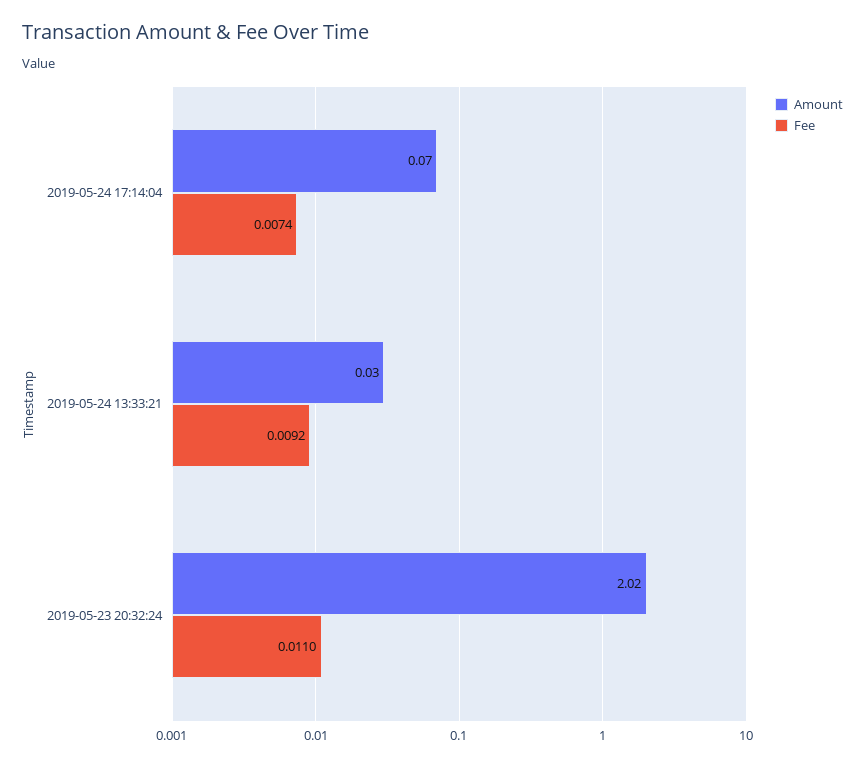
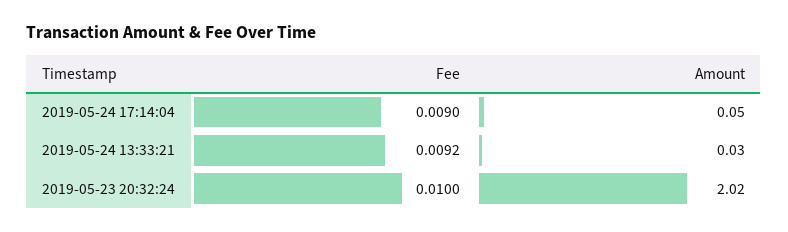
  {
    "Amount": {
-     "2019-05-24 17:14:04": 0.07,
+     "2019-05-24 17:14:04": 0.05,
      "2019-05-24 13:33:21": 0.03,
      "2019-05-23 20:32:24": 2.02
    },
    "Fee": {
-     "2019-05-24 17:14:04": 0.0074,
+     "2019-05-24 17:14:04": 0.009,
      "2019-05-24 13:33:21": 0.0092,
-     "2019-05-23 20:32:24": 0.011
+     "2019-05-23 20:32:24": 0.01
    }
  }

